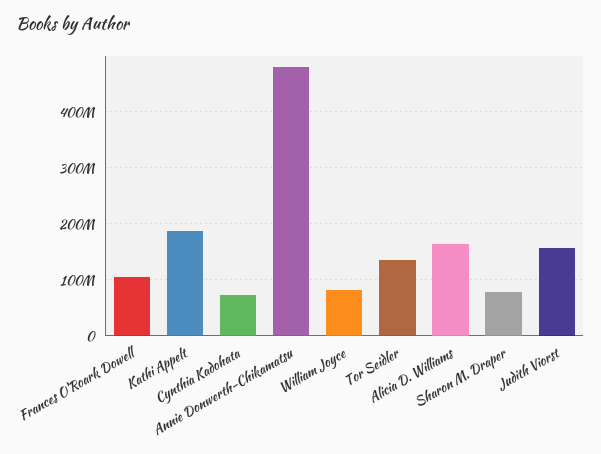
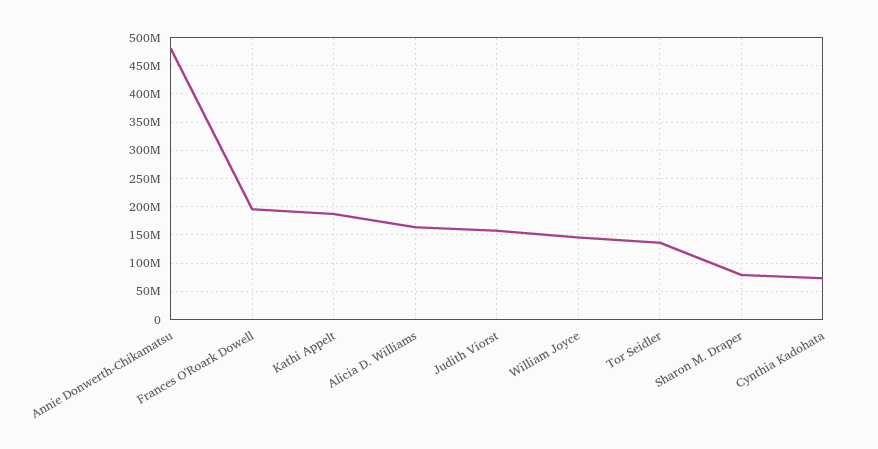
  {
-   "Frances O'Roark Dowell": 100000000,
+   "Frances O'Roark Dowell": 200000000,
    "Kathi Appelt": 180000000,
    "Cynthia Kadohata": 80000000,
    "Annie Donwerth-Chikamatsu": 480000000,
-   "William Joyce": 80000000,
+   "William Joyce": 150000000,
    "Tor Seidler": 140000000,
    "Alicia D. Williams": 160000000,
    "Sharon M. Draper": 80000000,
    "Judith Viorst": 160000000
  }

